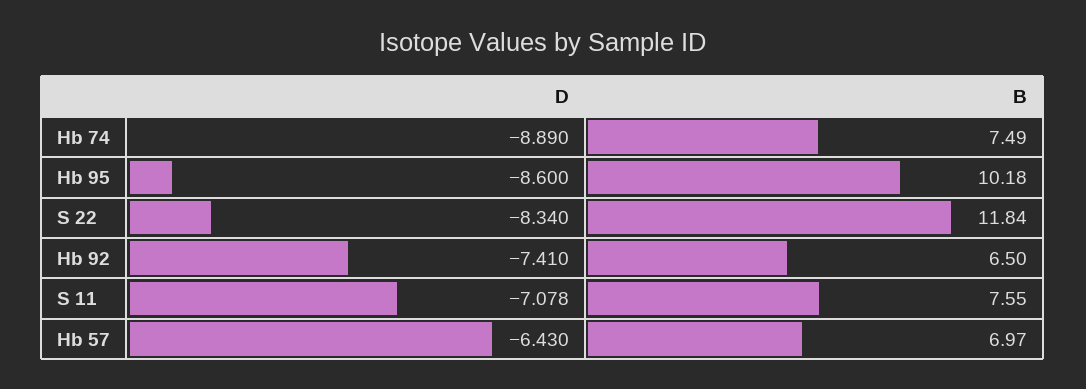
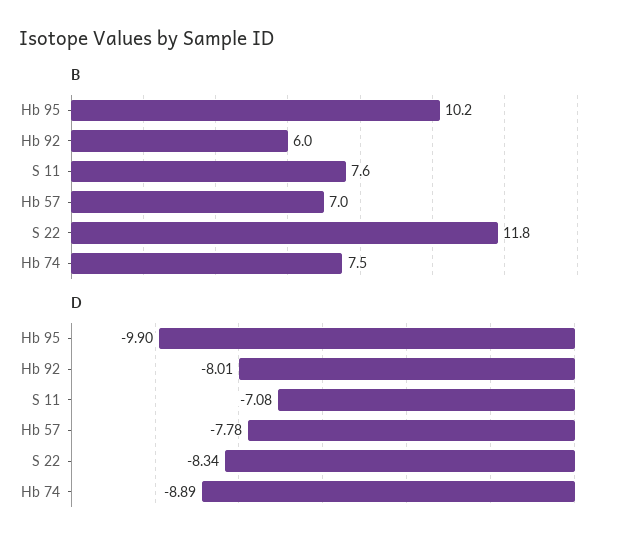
  {
    "D": {
      "Hb 74": -8.89,
-     "Hb 95": -8.6,
+     "Hb 95": -9.9,
      "S 22": -8.34,
-     "Hb 92": -7.41,
+     "Hb 92": -8.01,
      "S 11": -7.078,
-     "Hb 57": -6.43
+     "Hb 57": -7.78
    },
    "B": {
      "Hb 74": 7.49,
      "Hb 95": 10.18,
      "S 22": 11.84,
-     "Hb 92": 6.5,
+     "Hb 92": 6,
      "S 11": 7.55,
      "Hb 57": 6.97
    }
  }

